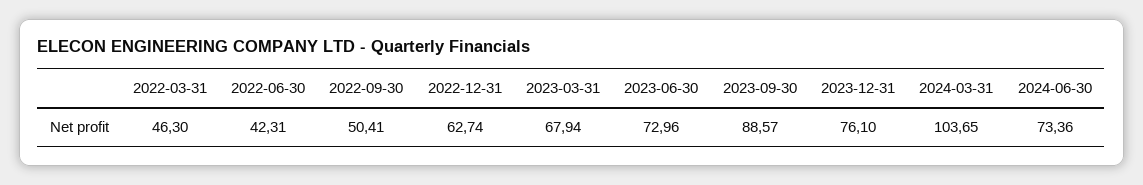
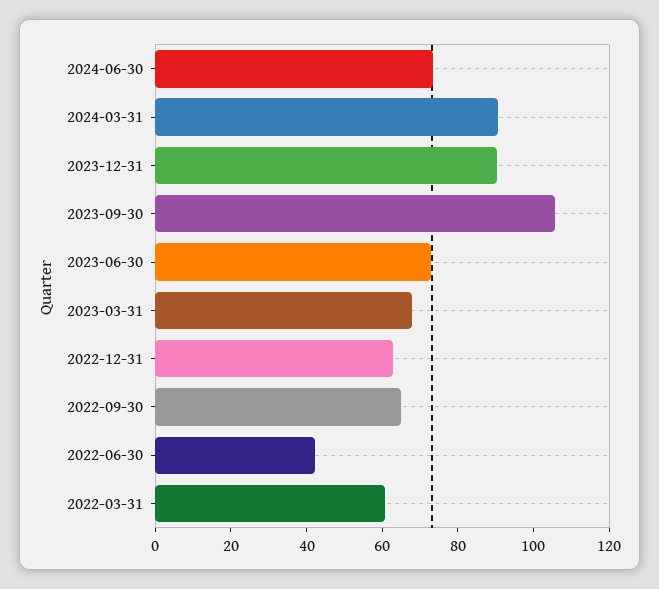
  {
-   "2022-03-31": 46.3,
+   "2022-03-31": 60,
    "2022-06-30": 42.31,
-   "2022-09-30": 50.41,
+   "2022-09-30": 65,
    "2022-12-31": 62.74,
    "2023-03-31": 67.94,
    "2023-06-30": 72.96,
-   "2023-09-30": 88.57,
+   "2023-09-30": 105,
-   "2023-12-31": 76.1,
+   "2023-12-31": 90,
-   "2024-03-31": 103.65,
+   "2024-03-31": 90,
    "2024-06-30": 73.36
  }

